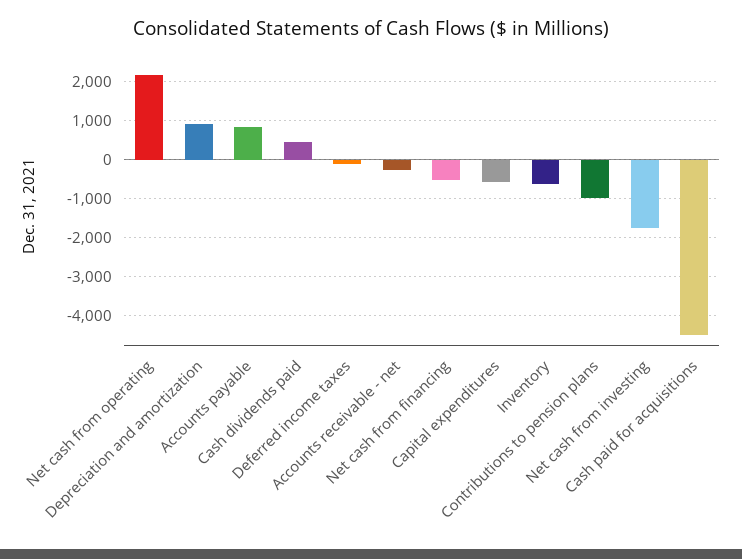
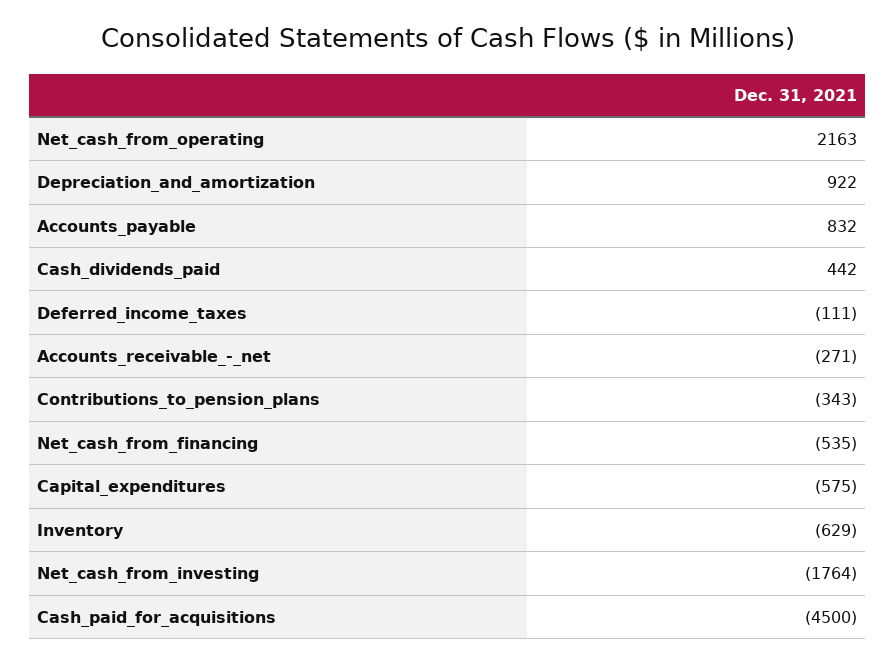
  {
    "Net cash from operating": 2163,
    "Depreciation and amortization": 922,
    "Accounts payable": 832,
    "Cash dividends paid": 442,
    "Deferred income taxes": -111,
    "Accounts receivable - net": -271,
    "Net cash from financing": -535,
    "Capital expenditures": -575,
    "Inventory": -629,
-   "Contributions to pension plans": -1000,
+   "Contributions to pension plans": -343,
    "Net cash from investing": -1764,
    "Cash paid for acquisitions": -4500
  }

